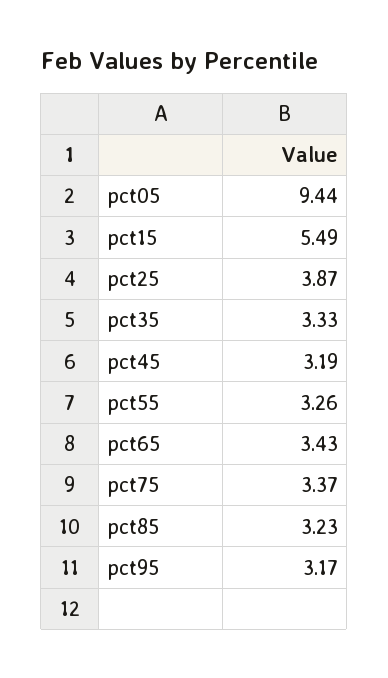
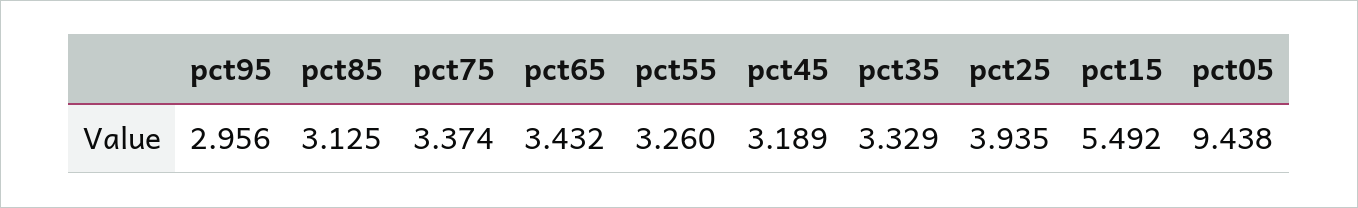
  {
    "pct05": 9.438,
    "pct15": 5.492,
-   "pct25": 3.87,
+   "pct25": 3.935,
    "pct35": 3.329,
    "pct45": 3.189,
    "pct55": 3.26,
    "pct65": 3.432,
    "pct75": 3.374,
-   "pct85": 3.23,
+   "pct85": 3.125,
-   "pct95": 3.17
+   "pct95": 2.956
  }

